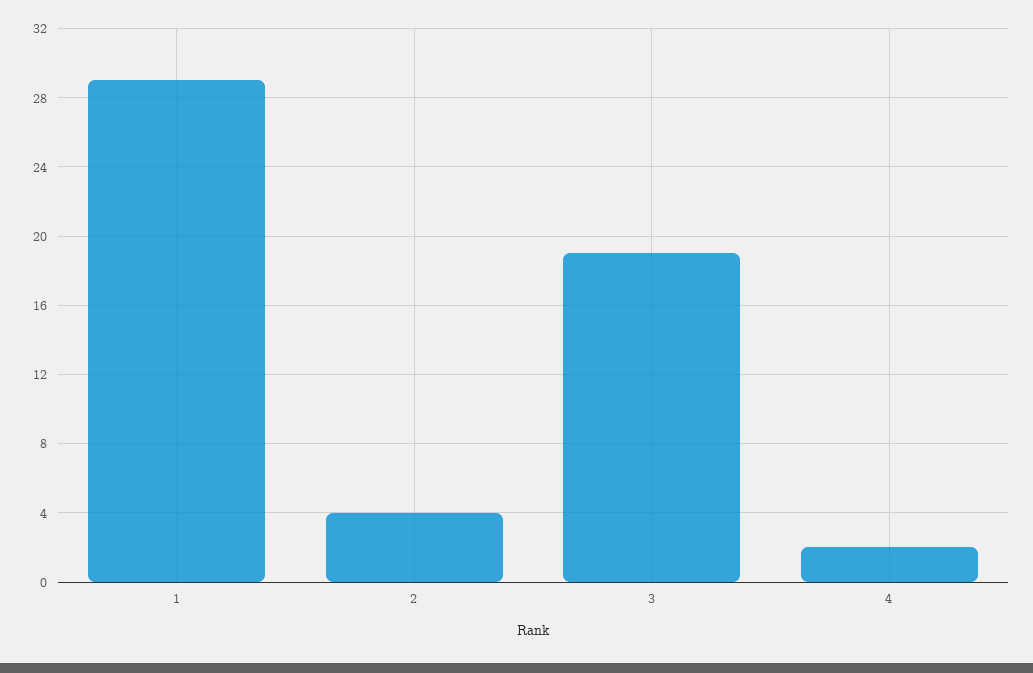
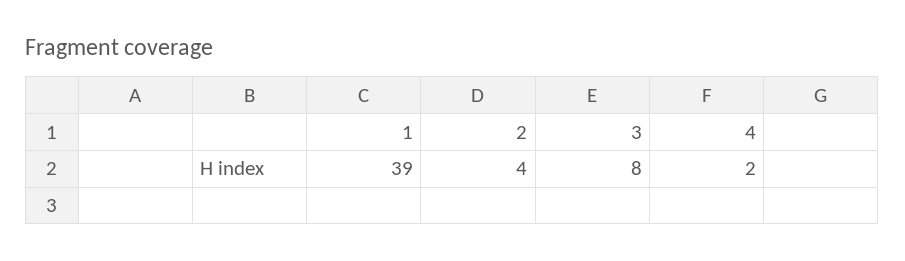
  {
-   "1": 29,
+   "1": 39,
    "2": 4,
-   "3": 19,
+   "3": 8,
    "4": 2
  }

